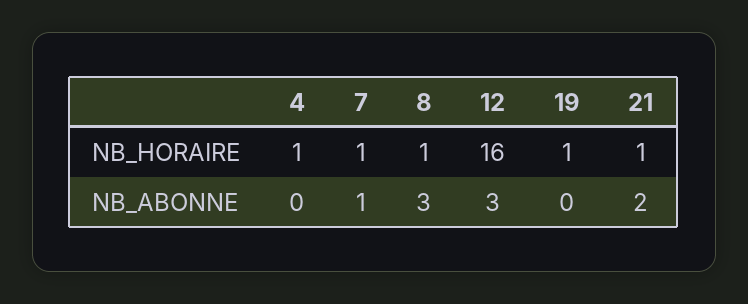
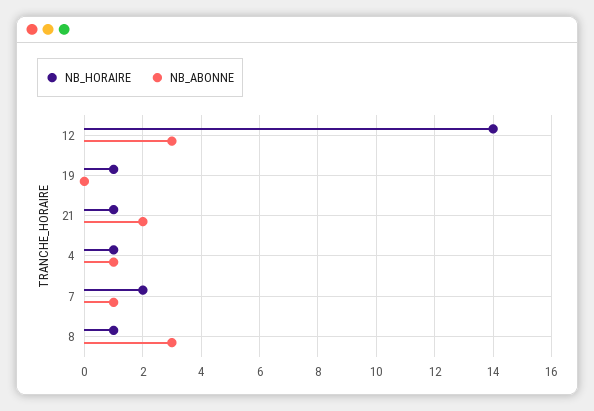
  {
    "NB_HORAIRE": {
      "4": 1,
-     "7": 1,
+     "7": 2,
      "8": 1,
-     "12": 16,
+     "12": 14,
      "19": 1,
      "21": 1
    },
    "NB_ABONNE": {
-     "4": 0,
+     "4": 1,
      "7": 1,
      "8": 3,
      "12": 3,
      "19": 0,
      "21": 2
    }
  }

